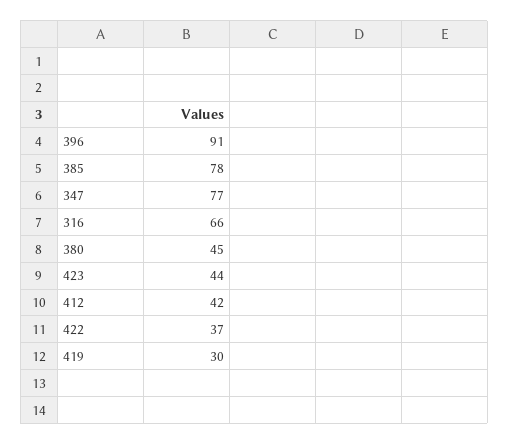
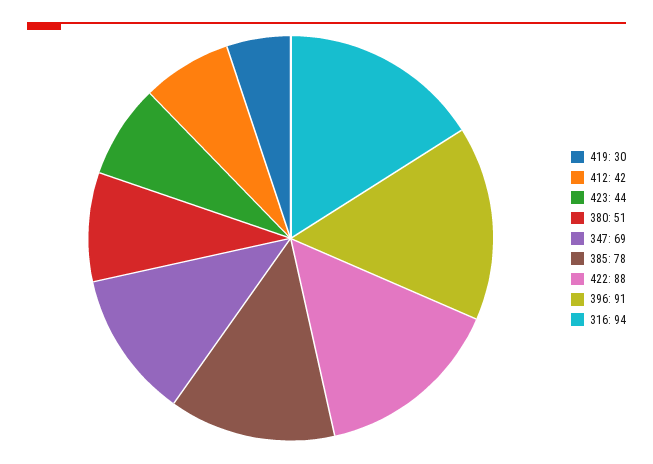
  {
    "396": 91,
    "385": 78,
-   "347": 77,
+   "347": 69,
-   "316": 66,
+   "316": 94,
-   "380": 45,
+   "380": 51,
    "423": 44,
    "412": 42,
-   "422": 37,
+   "422": 88,
    "419": 30
  }

